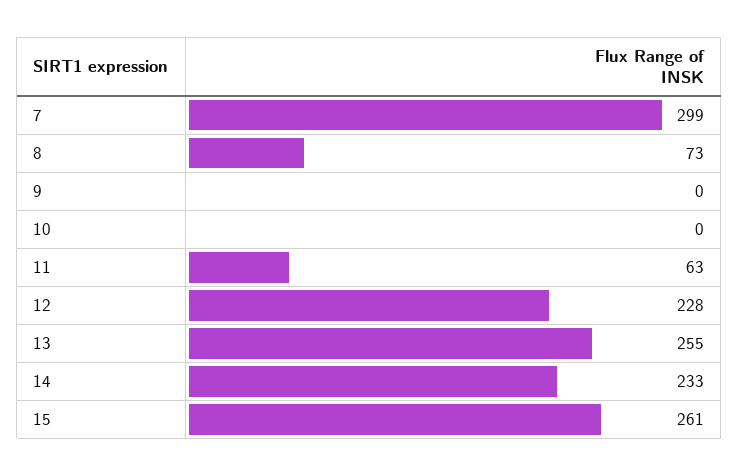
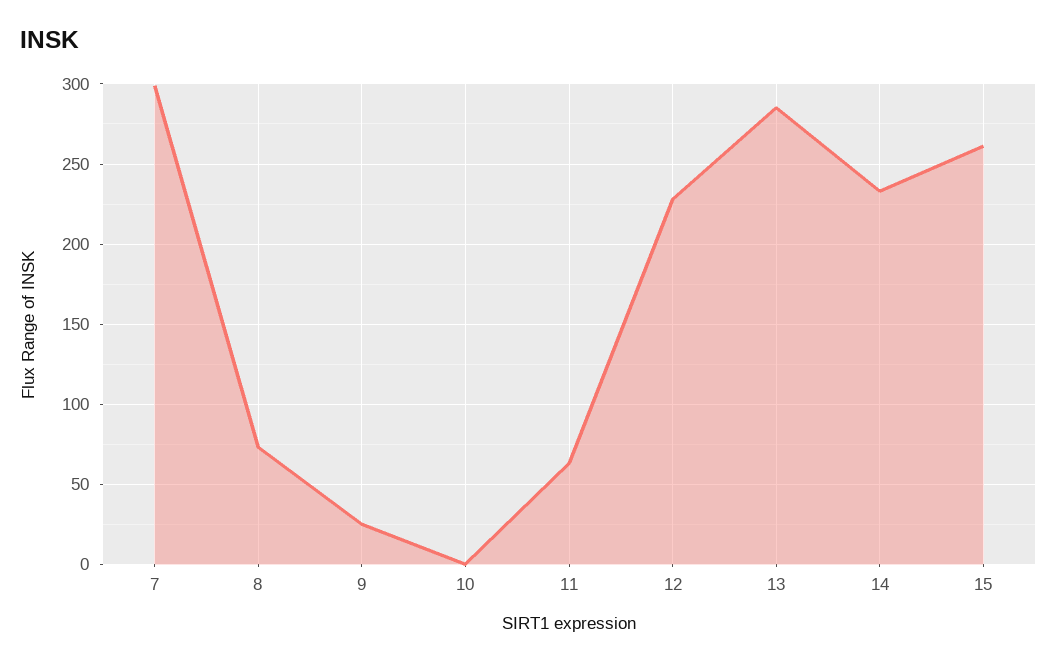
  {
    "7": 299,
    "8": 73,
-   "9": 0,
+   "9": 25,
    "10": 0,
    "11": 63,
    "12": 228,
-   "13": 255,
+   "13": 285,
    "14": 233,
    "15": 261
  }

